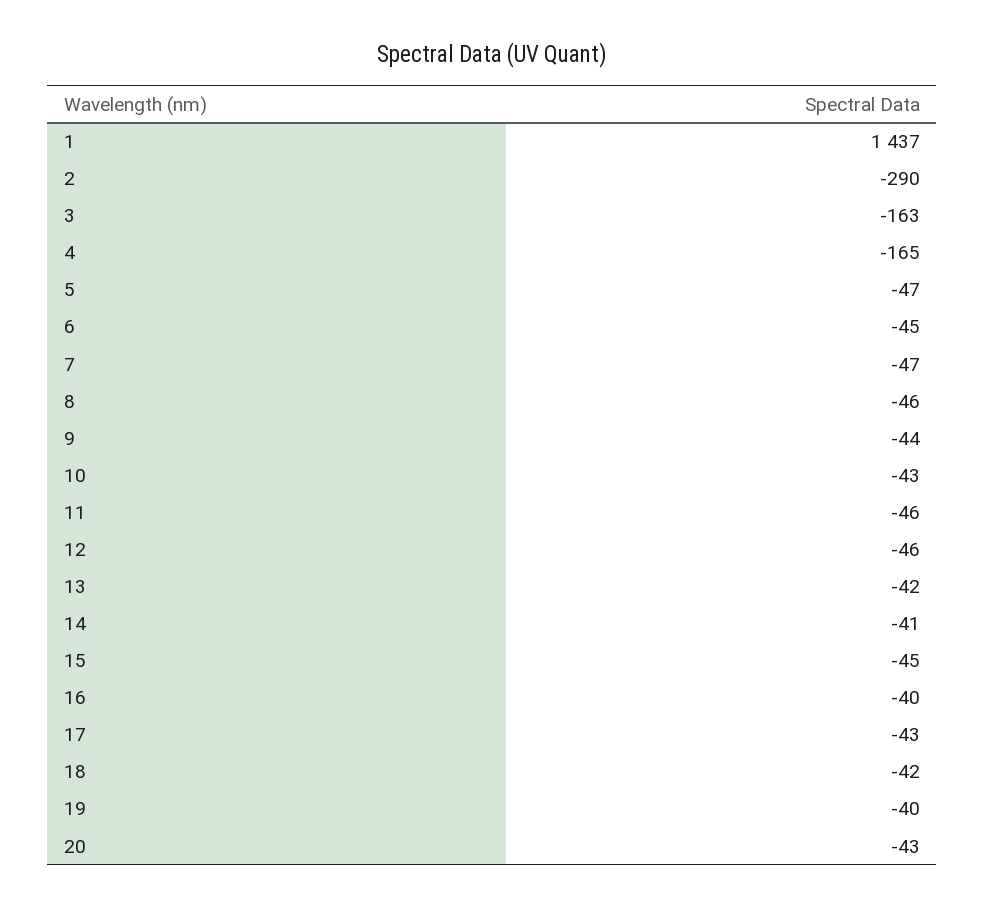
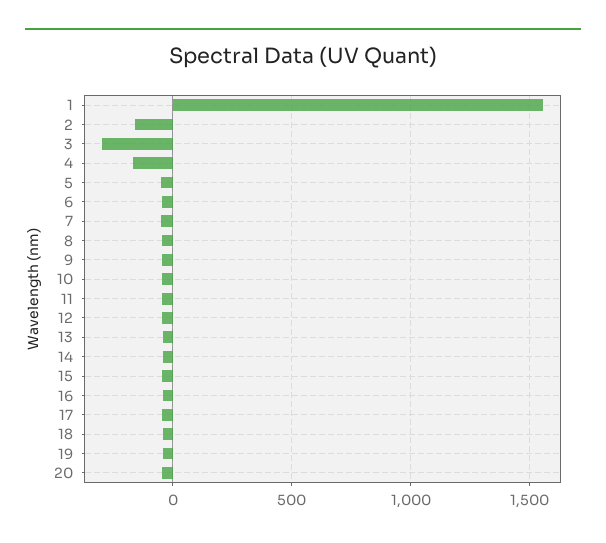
  {
-   "1": 1437,
+   "1": 1550,
-   "2": -290,
+   "2": -150,
-   "3": -163,
+   "3": -300,
    "4": -165,
    "5": -47,
    "6": -45,
    "7": -47,
    "8": -46,
    "9": -44,
    "10": -43,
    "11": -46,
    "12": -46,
    "13": -42,
    "14": -41,
    "15": -45,
    "16": -40,
    "17": -43,
    "18": -42,
    "19": -40,
    "20": -43
  }

